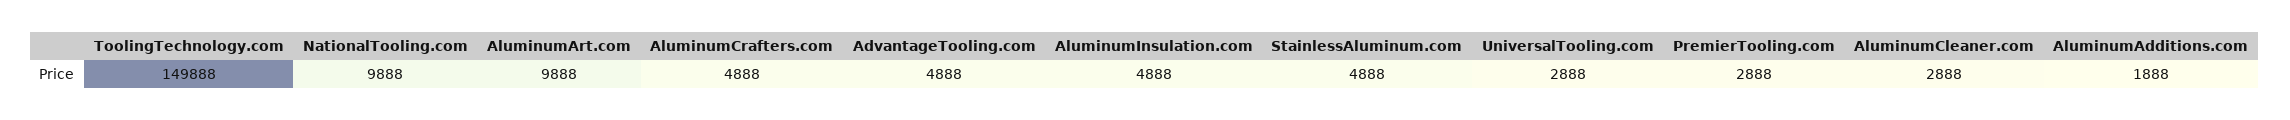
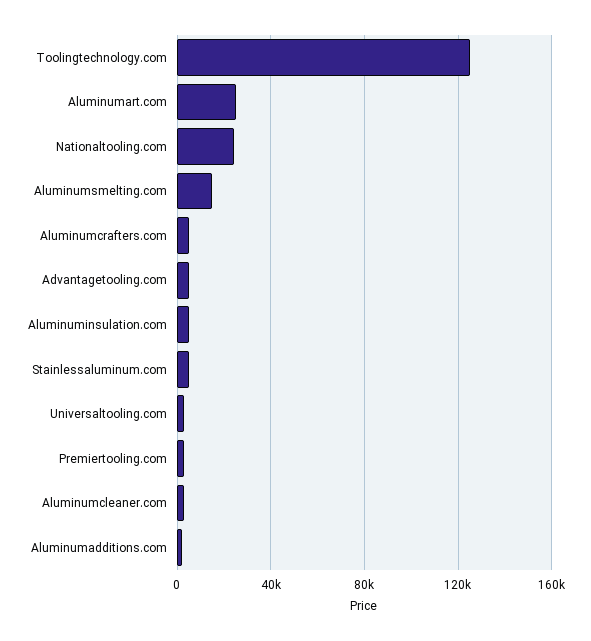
  {
-   "ToolingTechnology.com": 149888,
+   "ToolingTechnology.com": 125000,
-   "NationalTooling.com": 9888,
+   "NationalTooling.com": 25000,
-   "AluminumArt.com": 9888,
+   "AluminumArt.com": 25000,
    "AluminumCrafters.com": 4888,
    "AdvantageTooling.com": 4888,
    "AluminumInsulation.com": 4888,
    "StainlessAluminum.com": 4888,
    "UniversalTooling.com": 2888,
    "PremierTooling.com": 2888,
    "AluminumCleaner.com": 2888,
-   "AluminumAdditions.com": 1888
+   "AluminumAdditions.com": 1888,
+   "Aluminumsmelting.com": 15000
  }

